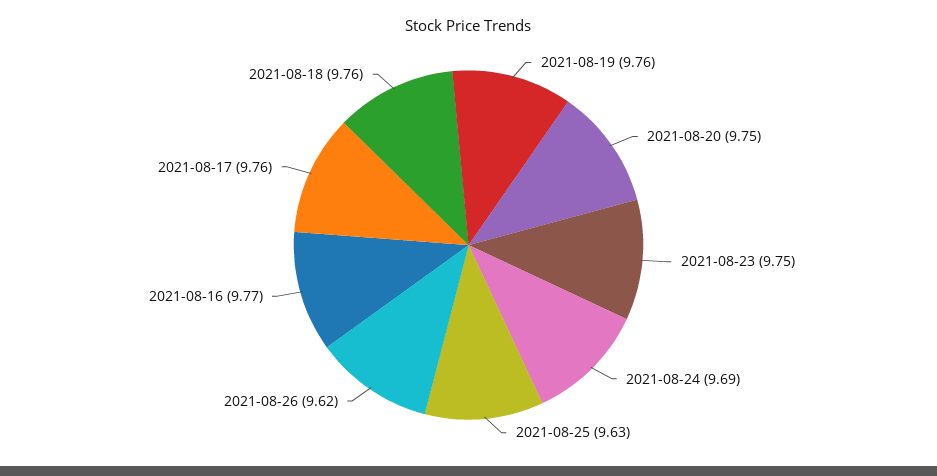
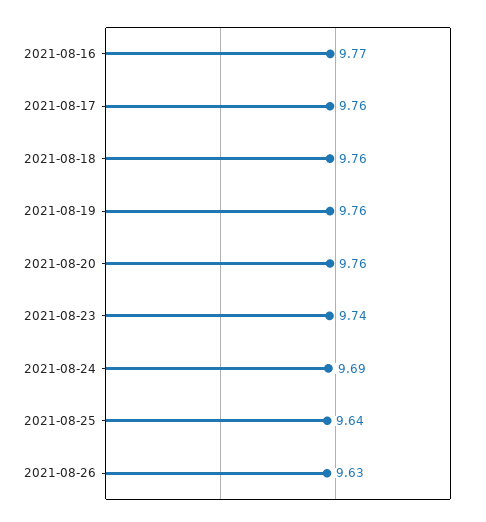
  {
    "2021-08-19": 9.76,
-   "2021-08-20": 9.75,
+   "2021-08-20": 9.76,
-   "2021-08-23": 9.75,
+   "2021-08-23": 9.74,
    "2021-08-24": 9.69,
-   "2021-08-25": 9.63,
+   "2021-08-25": 9.64,
-   "2021-08-26": 9.62,
+   "2021-08-26": 9.63,
    "2021-08-16": 9.77,
    "2021-08-17": 9.76,
    "2021-08-18": 9.76
  }

